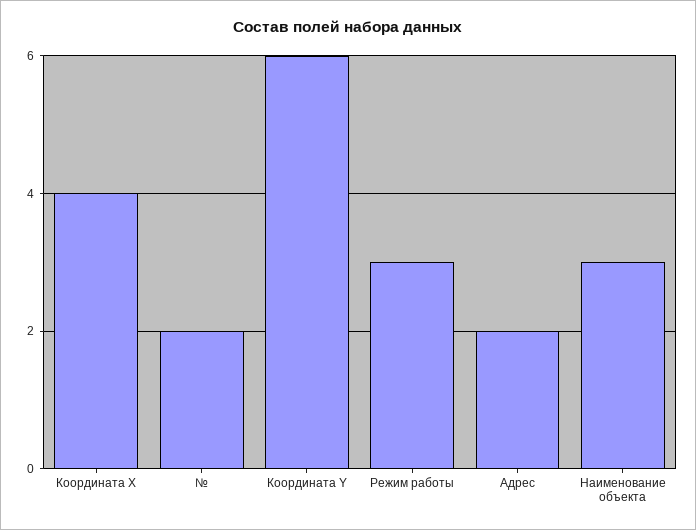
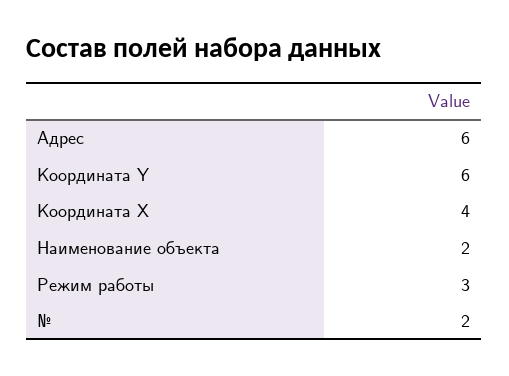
  {
    "Координата Х": 4,
    "№": 2,
    "Координата Y": 6,
    "Режим работы": 3,
-   "Адрес": 2,
+   "Адрес": 6,
-   "Наименование объекта": 3
+   "Наименование объекта": 2
  }

